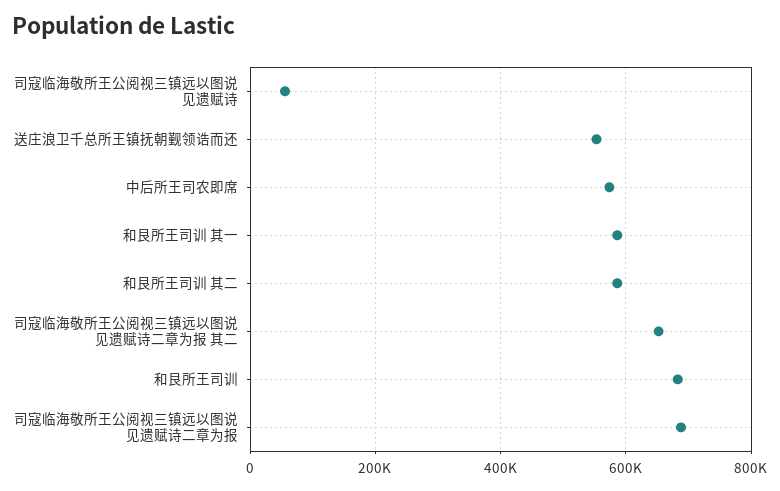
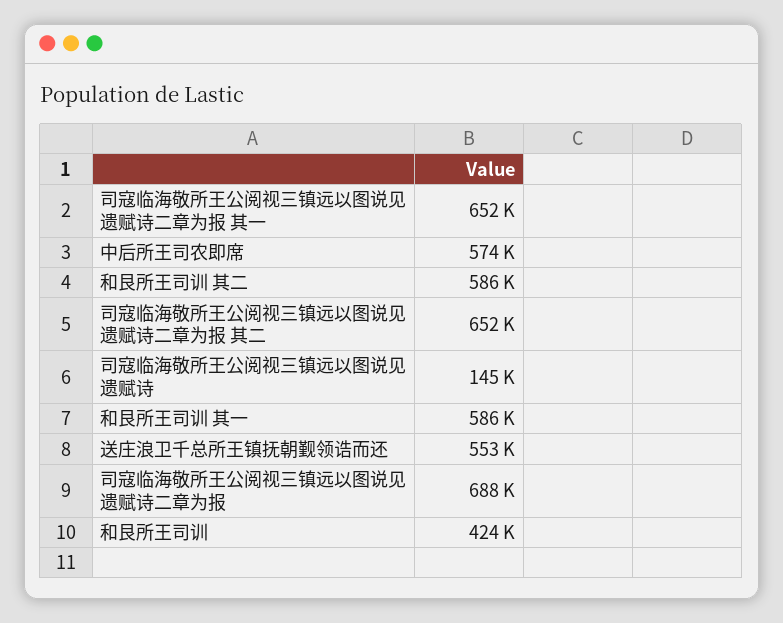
  {
-   "司寇临海敬所王公阅视三镇远以图说见遗赋诗": 60000,
+   "司寇临海敬所王公阅视三镇远以图说见遗赋诗": 145000,
    "送庄浪卫千总所王镇抚朝觐领诰而还": 553000,
    "中后所王司农即席": 574000,
    "和艮所王司训 其一": 586000,
    "和艮所王司训 其二": 586000,
    "司寇临海敬所王公阅视三镇远以图说见遗赋诗二章为报 其二": 652000,
-   "和艮所王司训": 680000,
+   "和艮所王司训": 424000,
-   "司寇临海敬所王公阅视三镇远以图说见遗赋诗二章为报": 688000
+   "司寇临海敬所王公阅视三镇远以图说见遗赋诗二章为报": 688000,
+   "司寇临海敬所王公阅视三镇远以图说见遗赋诗二章为报 其一": 652000
  }

